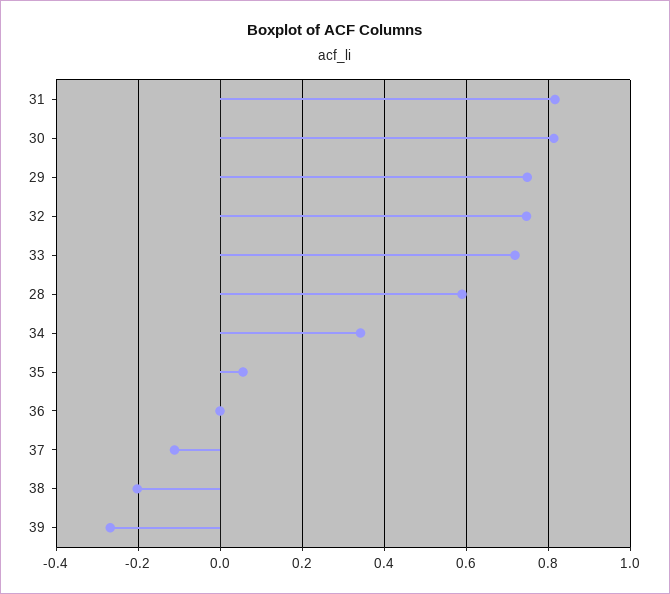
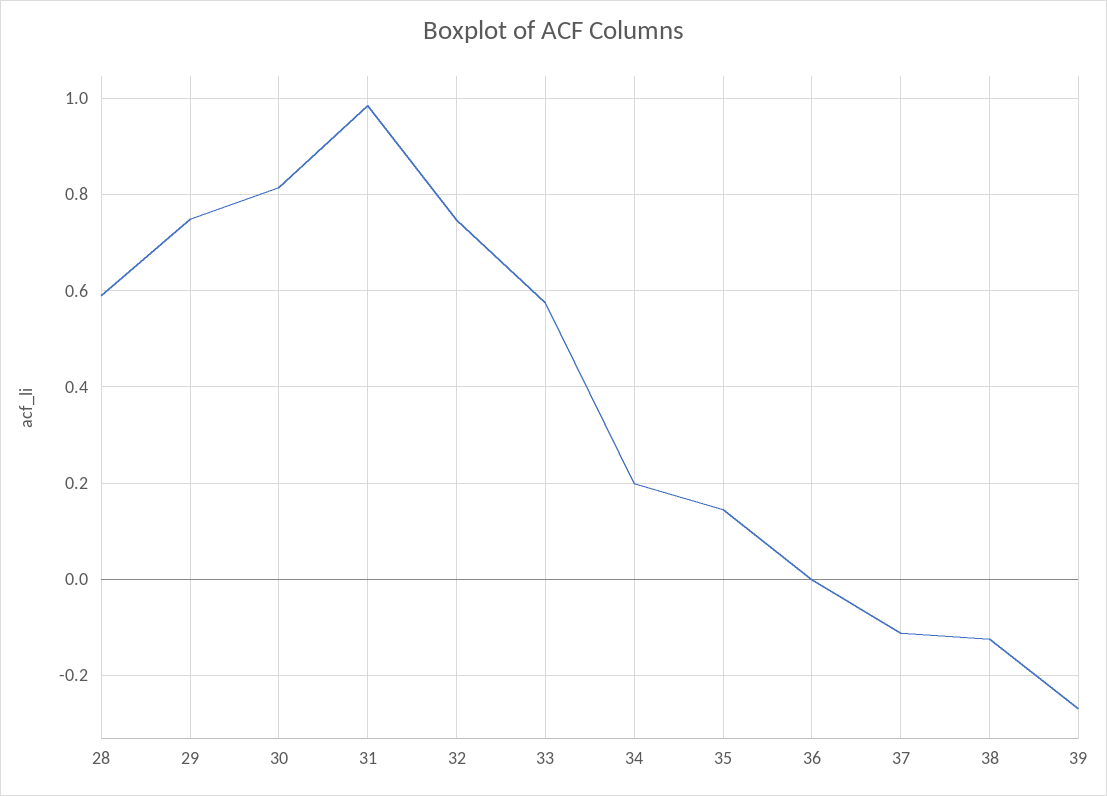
  {
-   "31": 0.82,
+   "31": 0.98,
    "30": 0.82,
    "29": 0.74,
    "32": 0.74,
-   "33": 0.72,
+   "33": 0.58,
    "28": 0.6,
-   "34": 0.34,
+   "34": 0.2,
-   "35": 0.06,
+   "35": 0.14,
    "36": 0,
    "37": -0.12,
-   "38": -0.2,
+   "38": -0.12,
    "39": -0.26
  }

